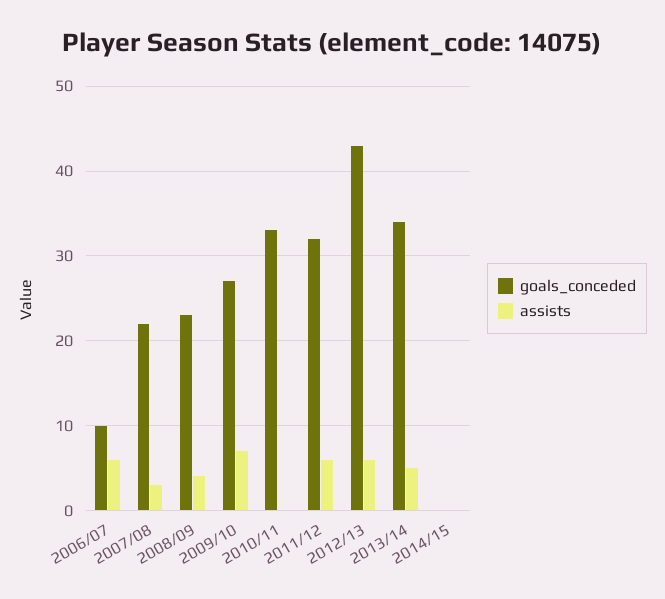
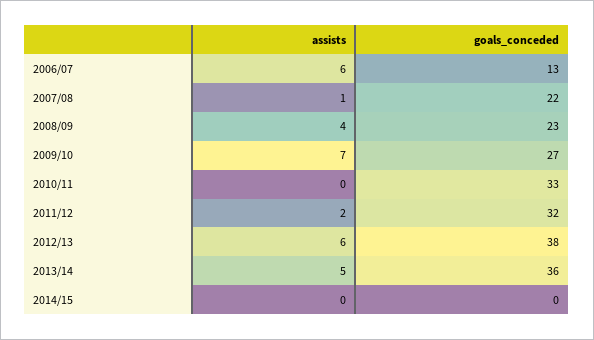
  {
    "goals_conceded": {
-     "2006/07": 10,
+     "2006/07": 13,
      "2007/08": 22,
      "2008/09": 23,
      "2009/10": 27,
      "2010/11": 33,
      "2011/12": 32,
-     "2012/13": 43,
+     "2012/13": 38,
-     "2013/14": 34,
+     "2013/14": 36,
      "2014/15": 0
    },
    "assists": {
      "2006/07": 6,
-     "2007/08": 3,
+     "2007/08": 1,
      "2008/09": 4,
      "2009/10": 7,
      "2010/11": 0,
-     "2011/12": 6,
+     "2011/12": 2,
      "2012/13": 6,
      "2013/14": 5,
      "2014/15": 0
    }
  }

